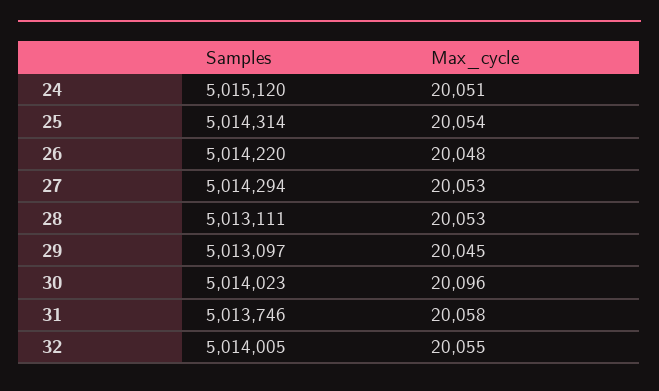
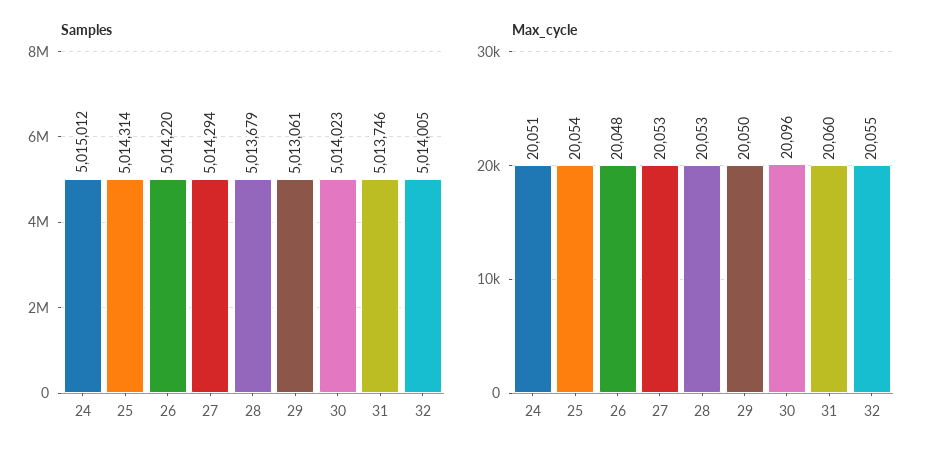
  {
    "Samples": {
-     "24": 5015120,
+     "24": 5015012,
      "25": 5014314,
      "26": 5014220,
      "27": 5014294,
-     "28": 5013111,
+     "28": 5013679,
-     "29": 5013097,
+     "29": 5013061,
      "30": 5014023,
      "31": 5013746,
      "32": 5014005
    },
    "Max_cycle": {
      "24": 20051,
      "25": 20054,
      "26": 20048,
      "27": 20053,
      "28": 20053,
-     "29": 20045,
+     "29": 20050,
      "30": 20096,
-     "31": 20058,
+     "31": 20060,
      "32": 20055
    }
  }

